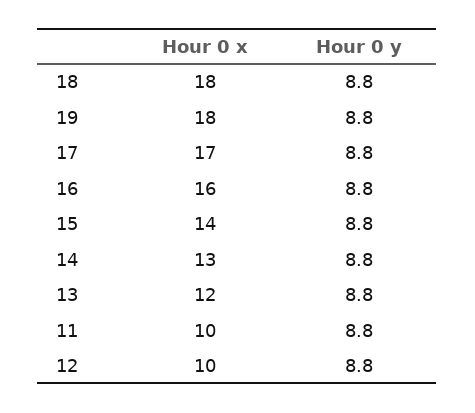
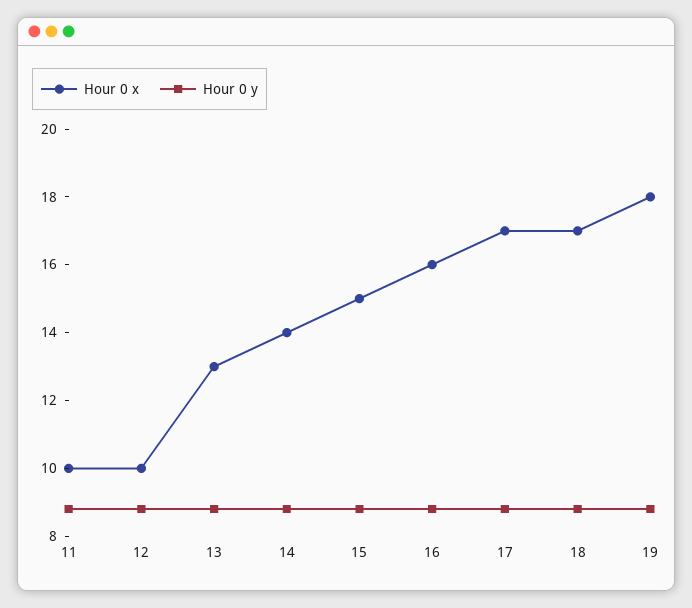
  {
    "Hour 0 x": {
-     "18": 18,
+     "18": 17,
      "19": 18,
      "17": 17,
      "16": 16,
-     "15": 14,
+     "15": 15,
-     "14": 13,
+     "14": 14,
-     "13": 12,
+     "13": 13,
      "11": 10,
      "12": 10
    },
    "Hour 0 y": {
      "18": 8.8,
      "19": 8.8,
      "17": 8.8,
      "16": 8.8,
      "15": 8.8,
      "14": 8.8,
      "13": 8.8,
      "11": 8.8,
      "12": 8.8
    }
  }

